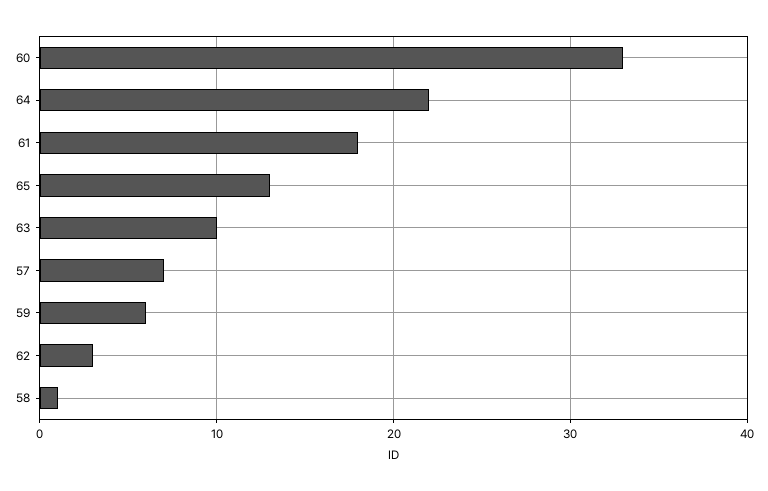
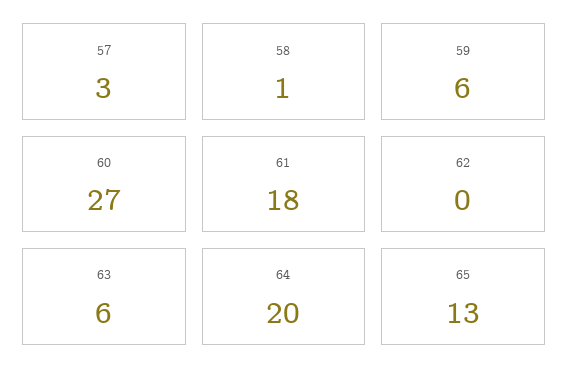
  {
-   "60": 33,
+   "60": 27,
-   "64": 22,
+   "64": 20,
    "61": 18,
    "65": 13,
-   "63": 10,
+   "63": 6,
-   "57": 7,
+   "57": 3,
    "59": 6,
-   "62": 3,
+   "62": 0,
    "58": 1
  }

